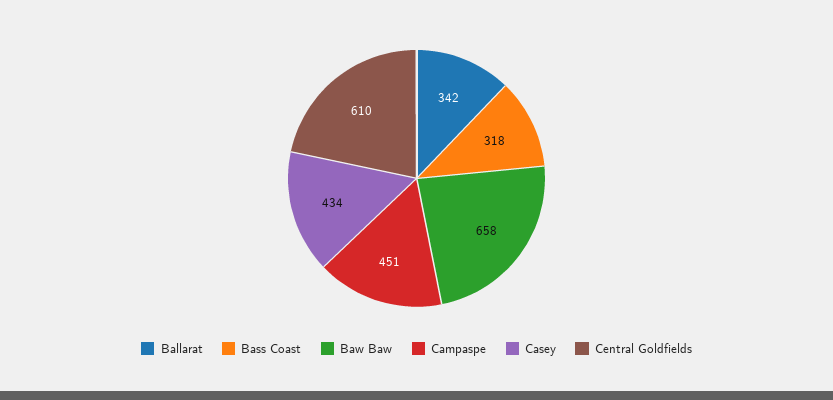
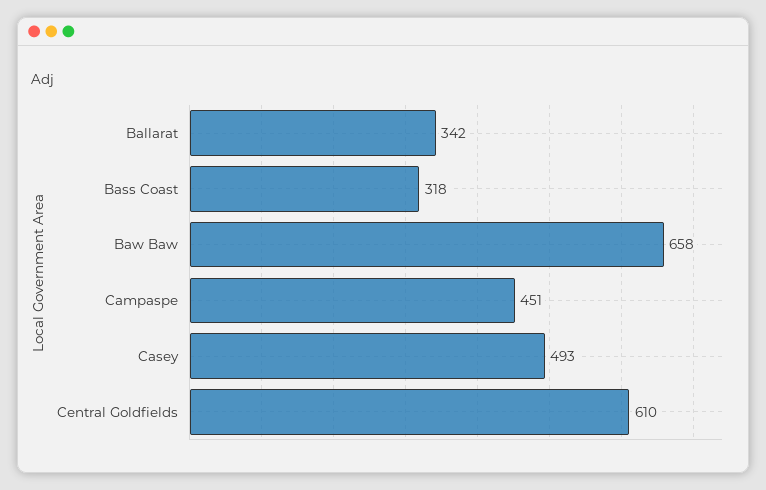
  {
    "Ballarat": 342,
    "Bass Coast": 318,
    "Baw Baw": 658,
    "Campaspe": 451,
-   "Casey": 434,
+   "Casey": 493,
    "Central Goldfields": 610
  }

